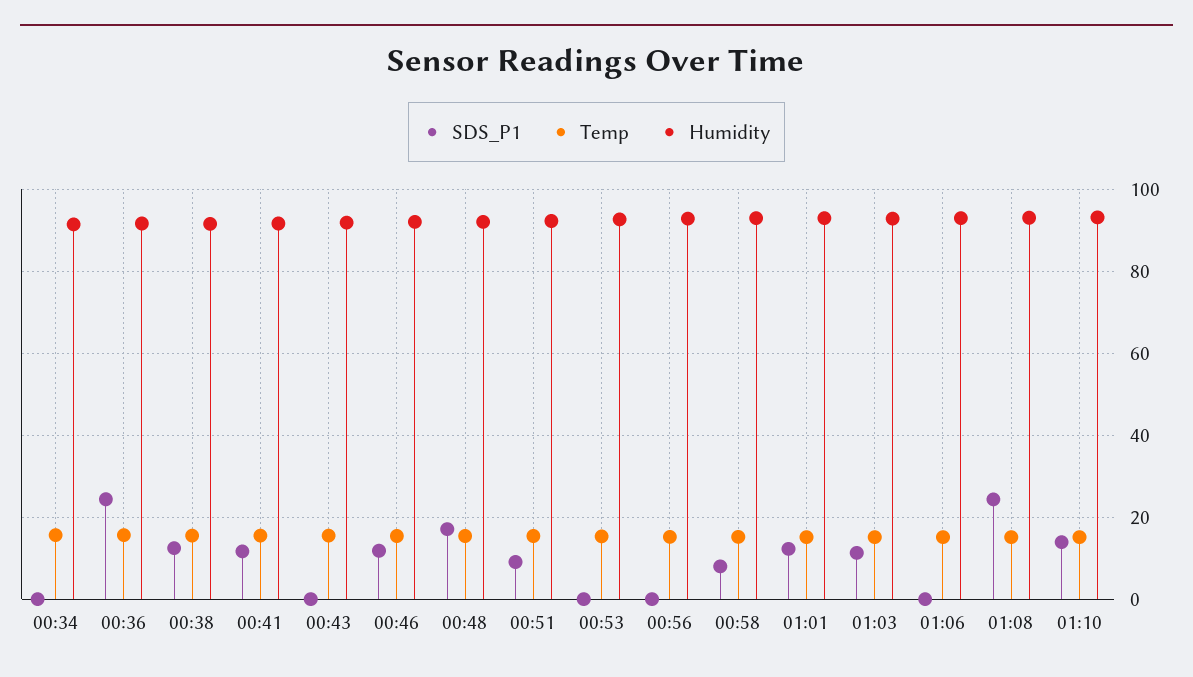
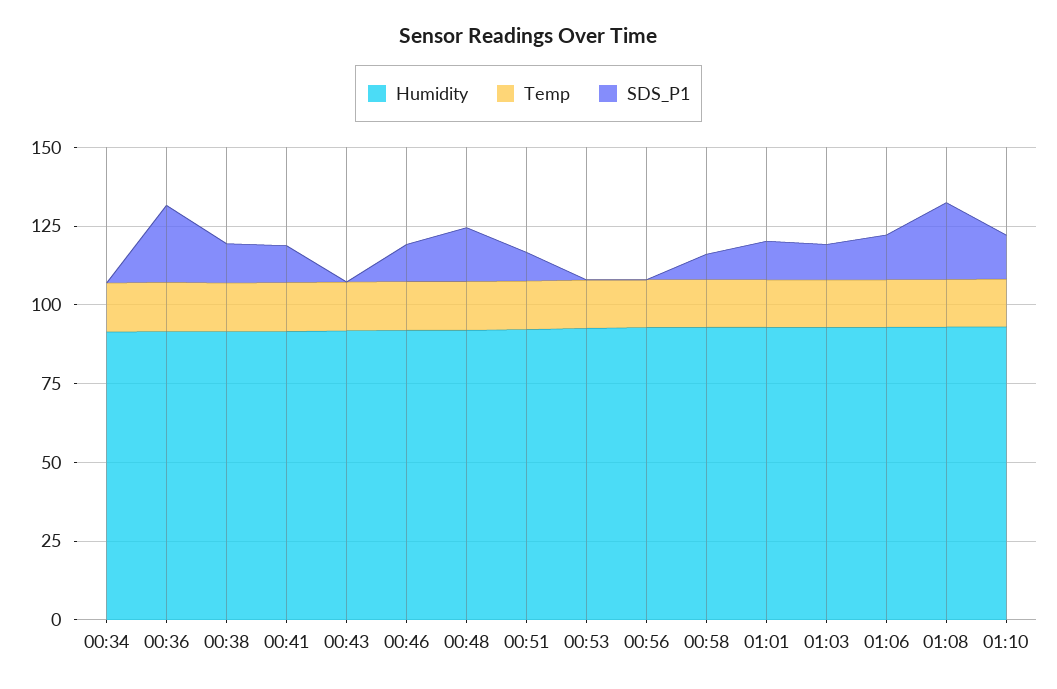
  {
    "SDS_P1": {
      "00:34": 0,
      "00:36": 24,
      "00:38": 12,
      "00:41": 12,
      "00:43": 0,
      "00:46": 12,
      "00:48": 18,
      "00:51": 10,
      "00:53": 0,
      "00:56": 0,
      "00:58": 8,
      "01:01": 12,
      "01:03": 12,
-     "01:06": 0,
+     "01:06": 15,
      "01:08": 24,
      "01:10": 14
    },
    "Temp": {
      "00:34": 16,
      "00:36": 16,
      "00:38": 16,
      "00:41": 16,
      "00:43": 16,
      "00:46": 16,
      "00:48": 16,
      "00:51": 16,
      "00:53": 16,
      "00:56": 16,
      "00:58": 16,
      "01:01": 16,
      "01:03": 16,
      "01:06": 16,
      "01:08": 16,
      "01:10": 16
    },
    "Humidity": {
      "00:34": 92,
      "00:36": 92,
      "00:38": 92,
      "00:41": 92,
      "00:43": 92,
      "00:46": 92,
      "00:48": 92,
      "00:51": 92,
      "00:53": 92,
      "00:56": 92,
      "00:58": 92,
      "01:01": 92,
      "01:03": 92,
      "01:06": 92,
      "01:08": 94,
      "01:10": 94
    }
  }

